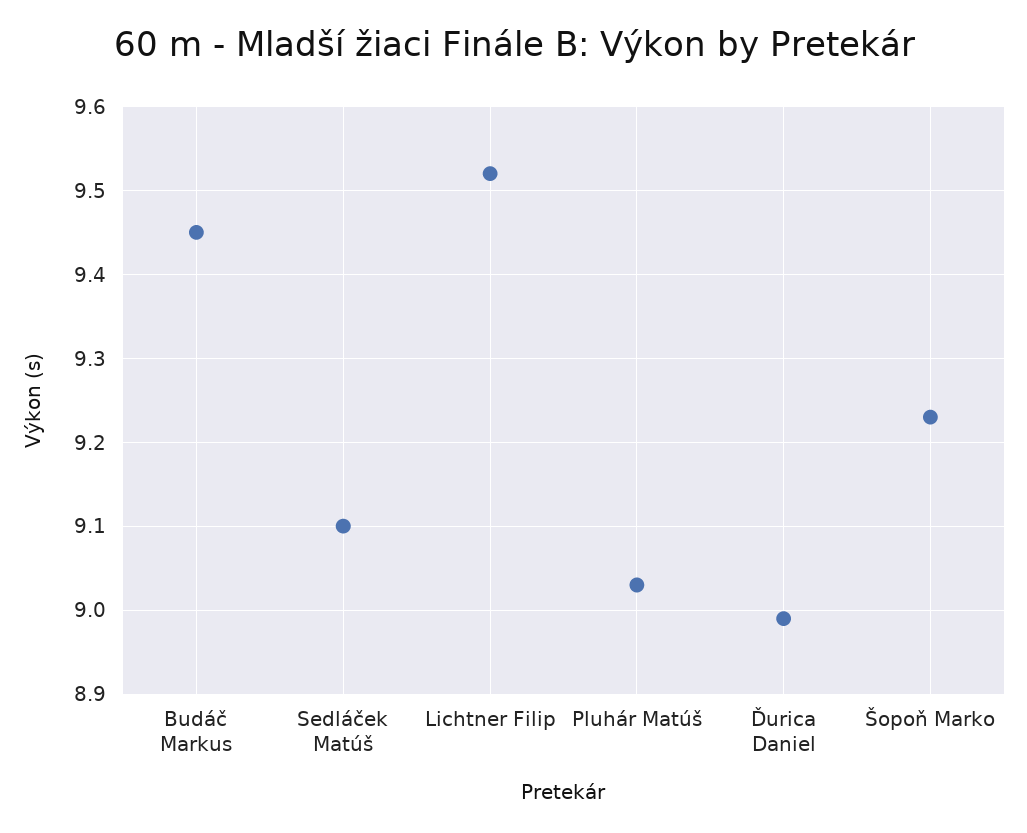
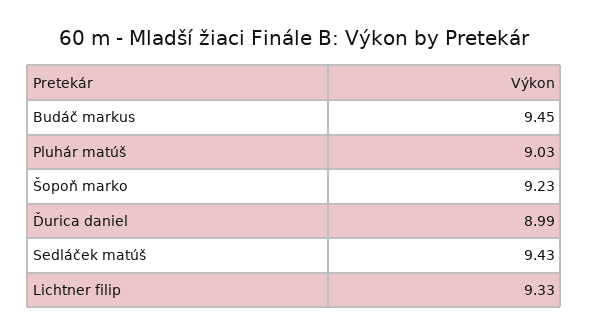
  {
    "Budáč Markus": 9.45,
-   "Sedláček Matúš": 9.1,
+   "Sedláček Matúš": 9.43,
-   "Lichtner Filip": 9.52,
+   "Lichtner Filip": 9.33,
    "Pluhár Matúš": 9.03,
    "Ďurica Daniel": 8.99,
    "Šopoň Marko": 9.23
  }

